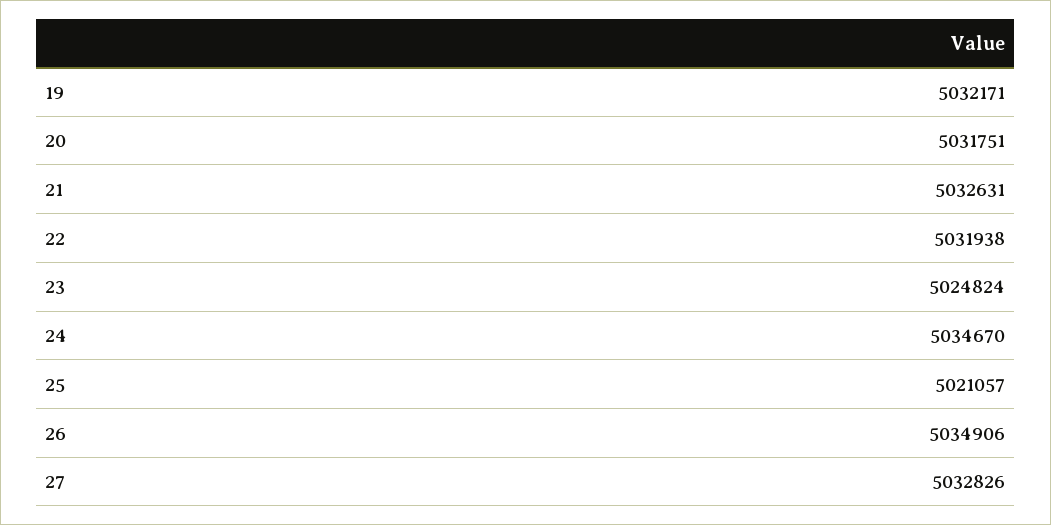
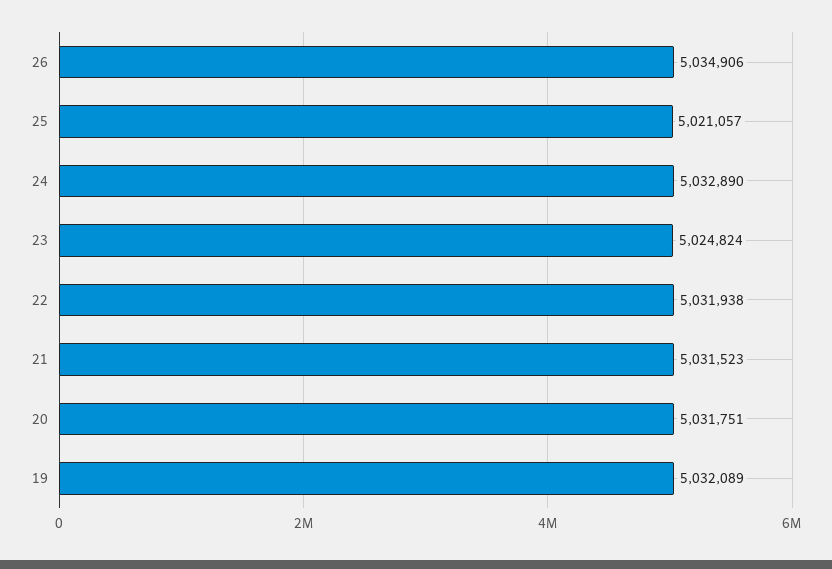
  {
-   "19": 5032171,
+   "19": 5032089,
    "20": 5031751,
-   "21": 5032631,
+   "21": 5031523,
    "22": 5031938,
    "23": 5024824,
-   "24": 5034670,
+   "24": 5032890,
    "25": 5021057,
-   "26": 5034906,
+   "26": 5034906
-   "27": 5032826
  }

